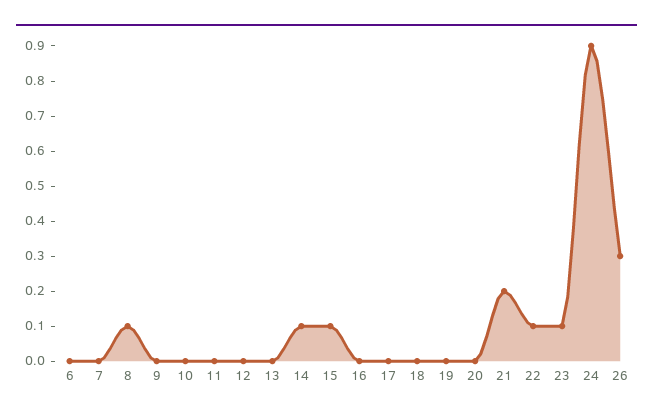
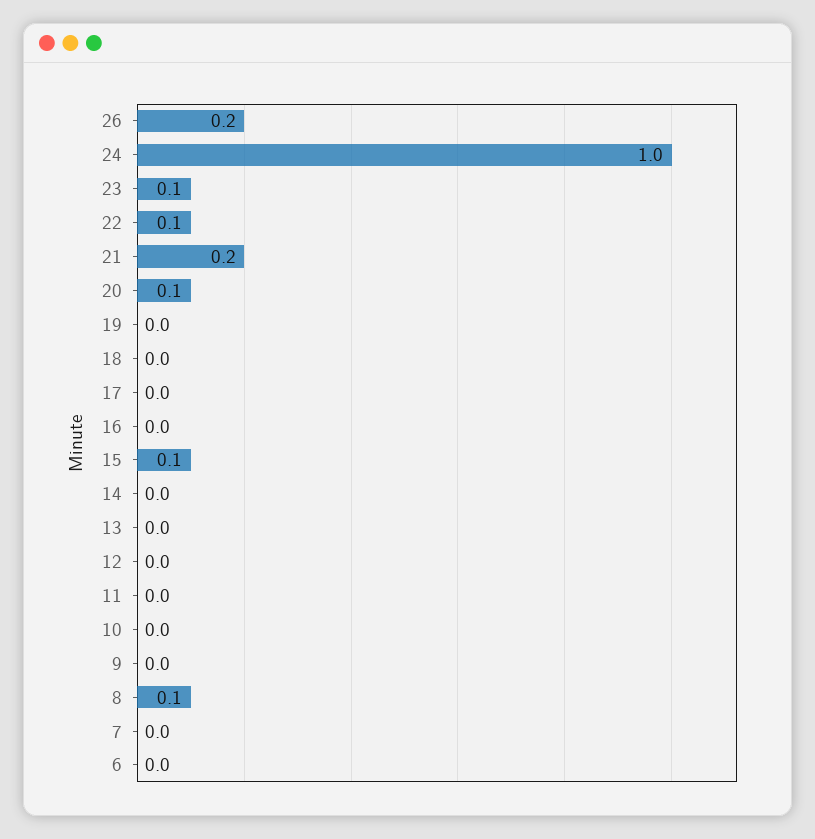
  {
    "6": 0,
    "7": 0,
    "8": 0.1,
    "9": 0,
    "10": 0,
    "11": 0,
    "12": 0,
    "13": 0,
-   "14": 0.1,
+   "14": 0,
    "15": 0.1,
    "16": 0,
    "17": 0,
    "18": 0,
    "19": 0,
-   "20": 0,
+   "20": 0.1,
    "21": 0.2,
    "22": 0.1,
    "23": 0.1,
-   "24": 0.9,
+   "24": 1,
-   "26": 0.3
+   "26": 0.2
  }

